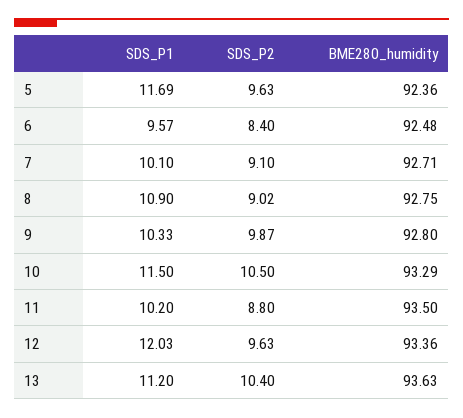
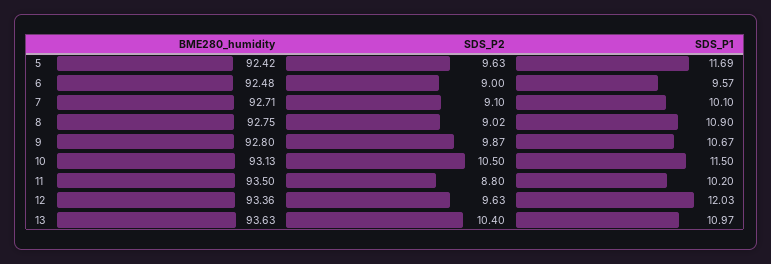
  {
    "SDS_P1": {
      "5": 11.69,
      "6": 9.57,
      "7": 10.1,
      "8": 10.9,
-     "9": 10.33,
+     "9": 10.67,
      "10": 11.5,
      "11": 10.2,
      "12": 12.03,
-     "13": 11.2
+     "13": 10.97
    },
    "SDS_P2": {
      "5": 9.63,
-     "6": 8.4,
+     "6": 9,
      "7": 9.1,
      "8": 9.02,
      "9": 9.87,
      "10": 10.5,
      "11": 8.8,
      "12": 9.63,
      "13": 10.4
    },
    "BME280_humidity": {
-     "5": 92.36,
+     "5": 92.42,
      "6": 92.48,
      "7": 92.71,
      "8": 92.75,
      "9": 92.8,
-     "10": 93.29,
+     "10": 93.13,
      "11": 93.5,
      "12": 93.36,
      "13": 93.63
    }
  }

